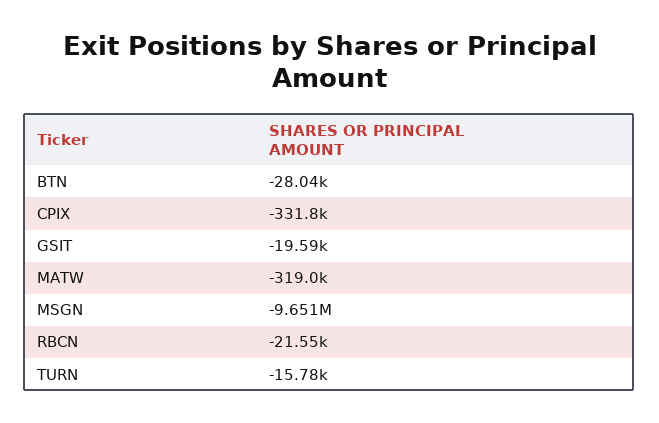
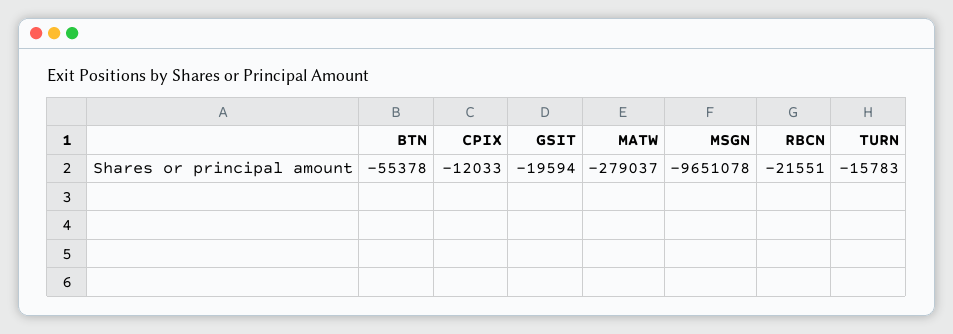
  {
-   "BTN": -28040,
+   "BTN": -55378,
-   "CPIX": -331800,
+   "CPIX": -12033,
    "GSIT": -19594,
-   "MATW": -319000,
+   "MATW": -279037,
    "MSGN": -9651078,
    "RBCN": -21551,
    "TURN": -15783
  }

